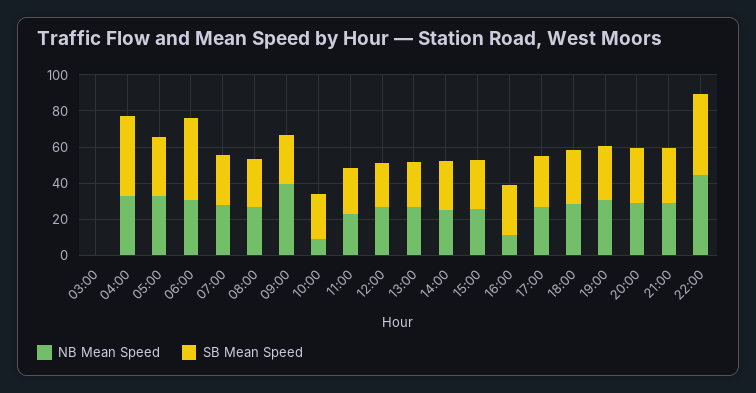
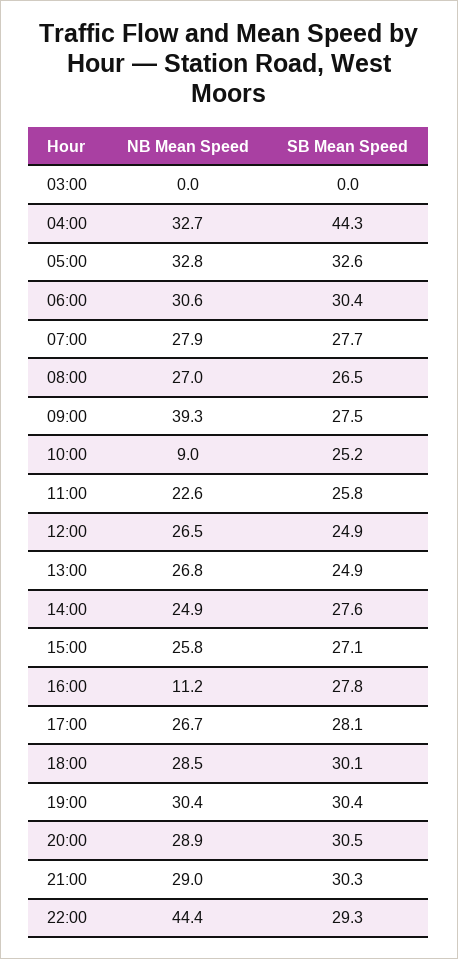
  {
    "NB Mean Speed": {
      "03:00": 0,
      "04:00": 32.7,
      "05:00": 32.8,
      "06:00": 30.6,
      "07:00": 27.9,
      "08:00": 27,
      "09:00": 39.3,
      "10:00": 9,
      "11:00": 22.6,
      "12:00": 26.5,
      "13:00": 26.8,
      "14:00": 24.9,
      "15:00": 25.8,
      "16:00": 11.2,
      "17:00": 26.7,
      "18:00": 28.5,
      "19:00": 30.4,
      "20:00": 28.9,
      "21:00": 29,
      "22:00": 44.4
    },
    "SB Mean Speed": {
      "03:00": 0,
      "04:00": 44.3,
      "05:00": 32.6,
-     "06:00": 45,
+     "06:00": 30.4,
      "07:00": 27.7,
      "08:00": 26.5,
      "09:00": 27.5,
      "10:00": 25.2,
      "11:00": 25.8,
      "12:00": 24.9,
      "13:00": 24.9,
      "14:00": 27.6,
      "15:00": 27.1,
      "16:00": 27.8,
      "17:00": 28.1,
      "18:00": 30.1,
      "19:00": 30.4,
      "20:00": 30.5,
      "21:00": 30.3,
-     "22:00": 45
+     "22:00": 29.3
    }
  }

